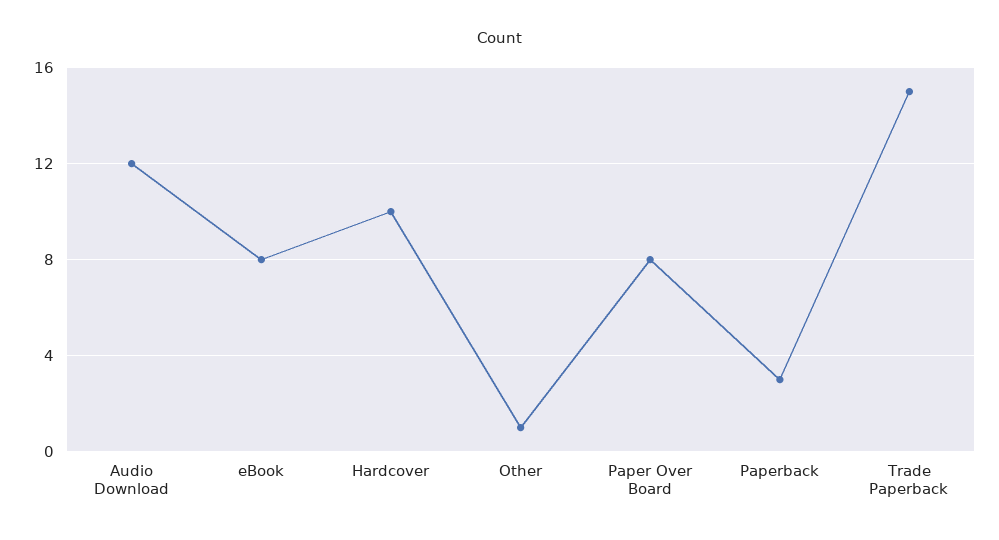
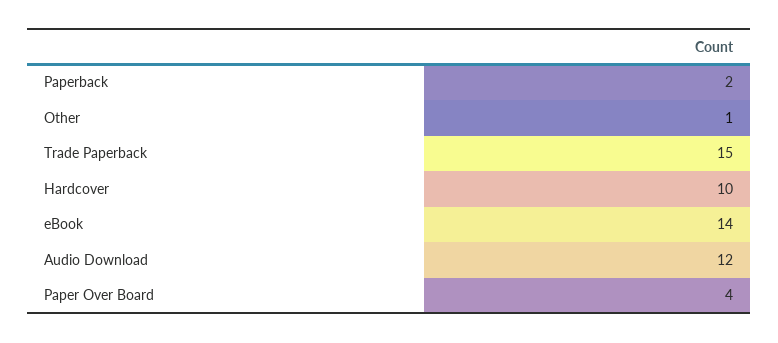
  {
    "Audio Download": 12,
-   "eBook": 8,
+   "eBook": 14,
    "Hardcover": 10,
    "Other": 1,
-   "Paper Over Board": 8,
+   "Paper Over Board": 4,
-   "Paperback": 3,
+   "Paperback": 2,
    "Trade Paperback": 15
  }

